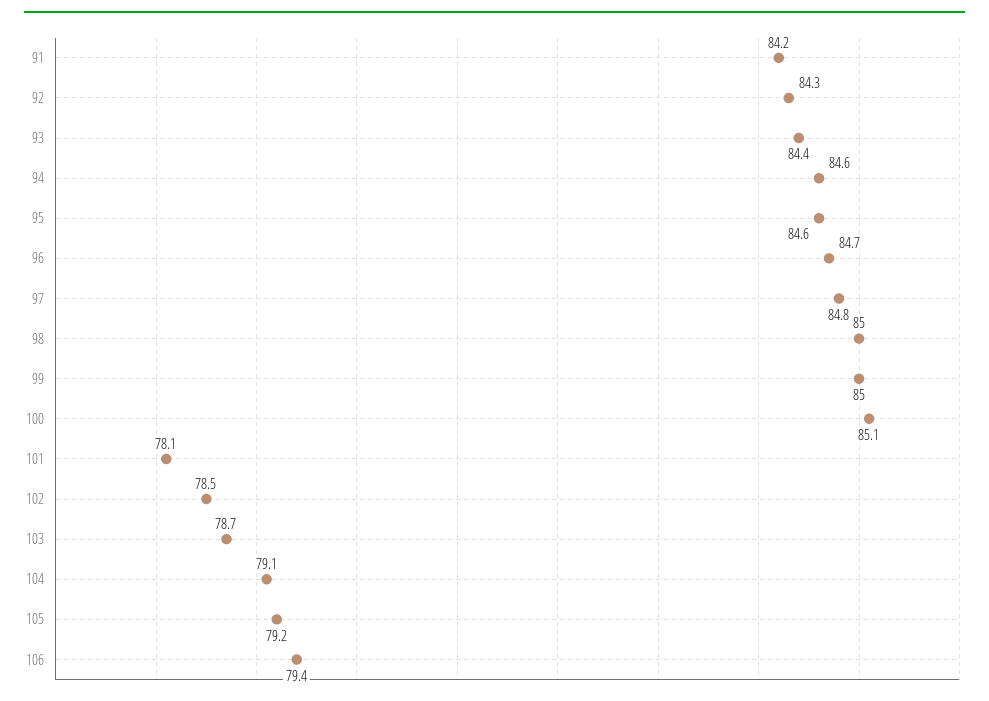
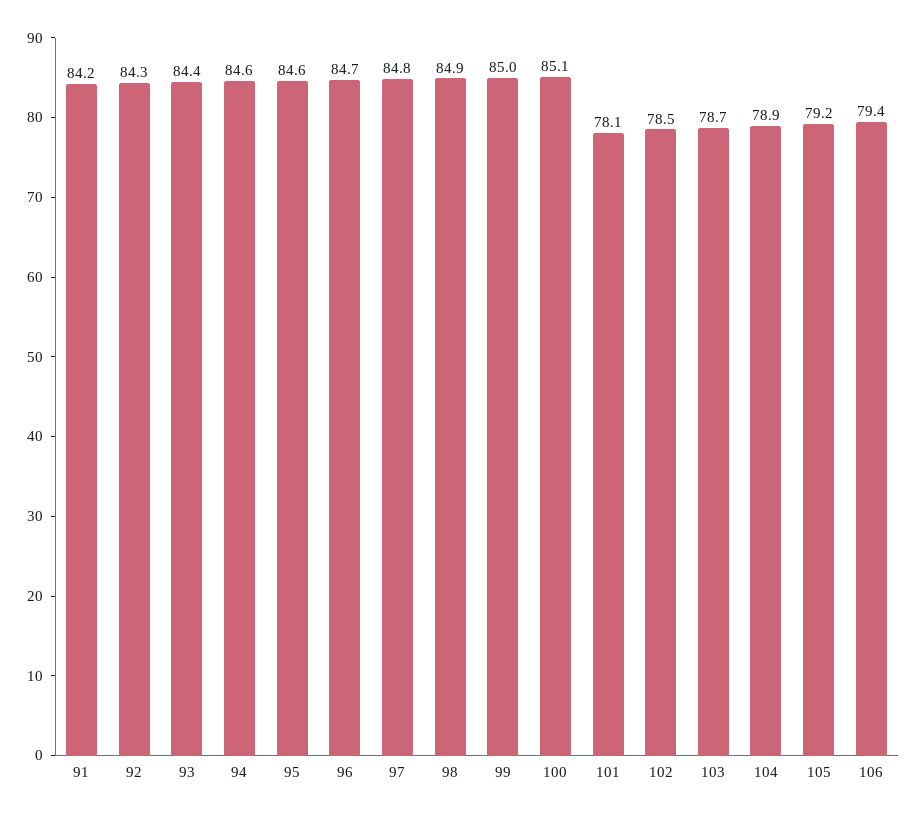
  {
    "91": 84.2,
    "92": 84.3,
    "93": 84.4,
    "94": 84.6,
    "95": 84.6,
    "96": 84.7,
    "97": 84.8,
-   "98": 85,
+   "98": 84.9,
    "99": 85,
    "100": 85.1,
    "101": 78.1,
    "102": 78.5,
    "103": 78.7,
-   "104": 79.1,
+   "104": 78.9,
    "105": 79.2,
    "106": 79.4
  }

